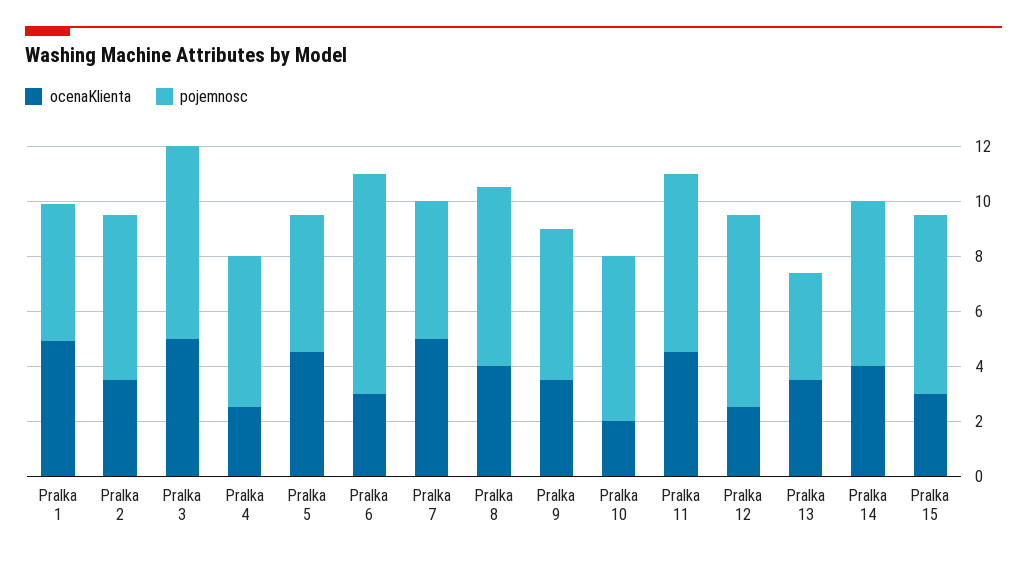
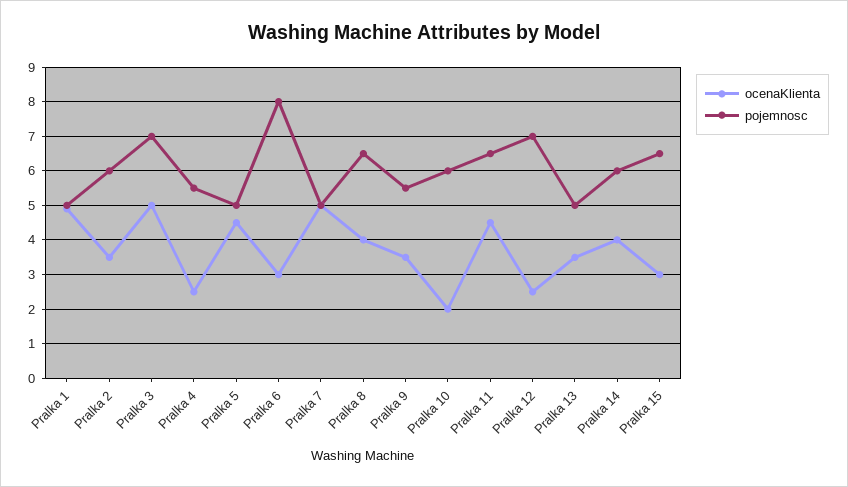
  {
    "ocenaKlienta": {
      "Pralka 1": 5,
      "Pralka 2": 3.5,
      "Pralka 3": 5,
      "Pralka 4": 2.5,
      "Pralka 5": 4.5,
      "Pralka 6": 3,
      "Pralka 7": 5,
      "Pralka 8": 4,
      "Pralka 9": 3.5,
      "Pralka 10": 2,
      "Pralka 11": 4.5,
      "Pralka 12": 2.5,
      "Pralka 13": 3.5,
      "Pralka 14": 4,
      "Pralka 15": 3
    },
    "pojemnosc": {
      "Pralka 1": 5,
      "Pralka 2": 6,
      "Pralka 3": 7,
      "Pralka 4": 5.5,
      "Pralka 5": 5,
      "Pralka 6": 8,
      "Pralka 7": 5,
      "Pralka 8": 6.5,
      "Pralka 9": 5.5,
      "Pralka 10": 6,
      "Pralka 11": 6.5,
      "Pralka 12": 7,
-     "Pralka 13": 4,
+     "Pralka 13": 5,
      "Pralka 14": 6,
      "Pralka 15": 6.5
    }
  }

